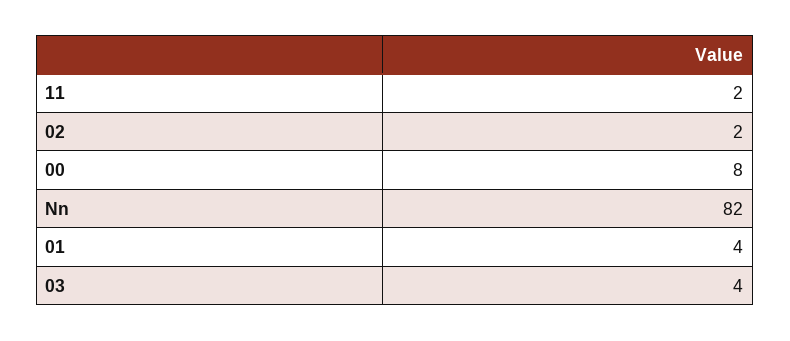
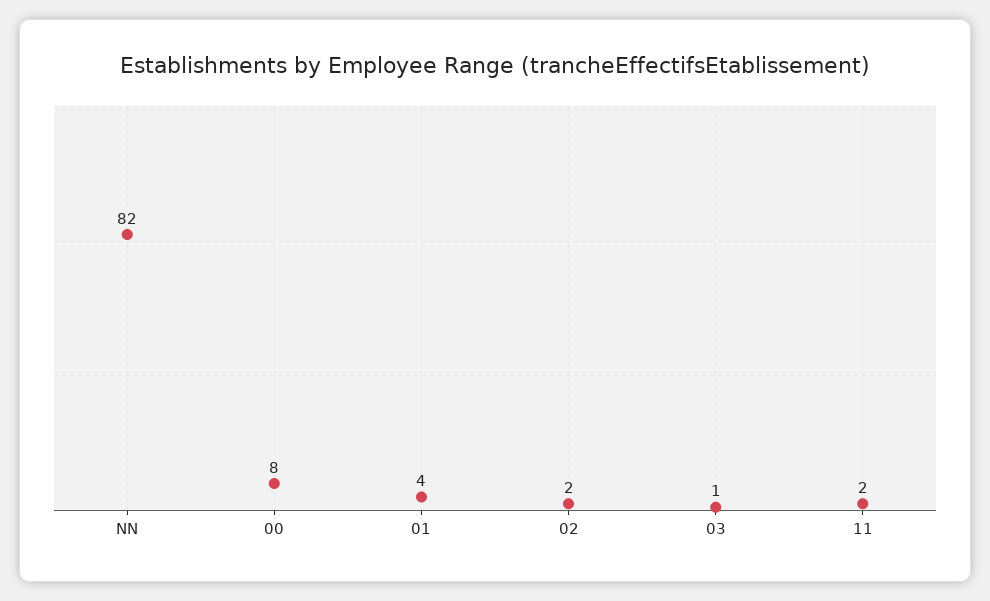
  {
    "11": 2,
    "02": 2,
    "00": 8,
    "Nn": 82,
    "01": 4,
-   "03": 4
+   "03": 1
  }

